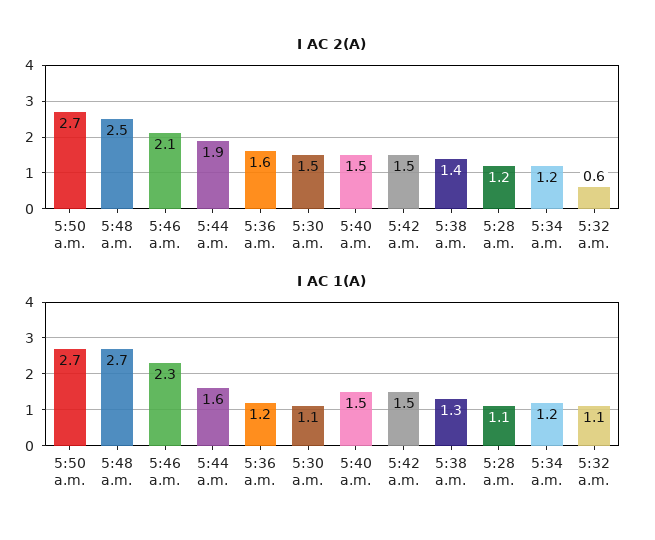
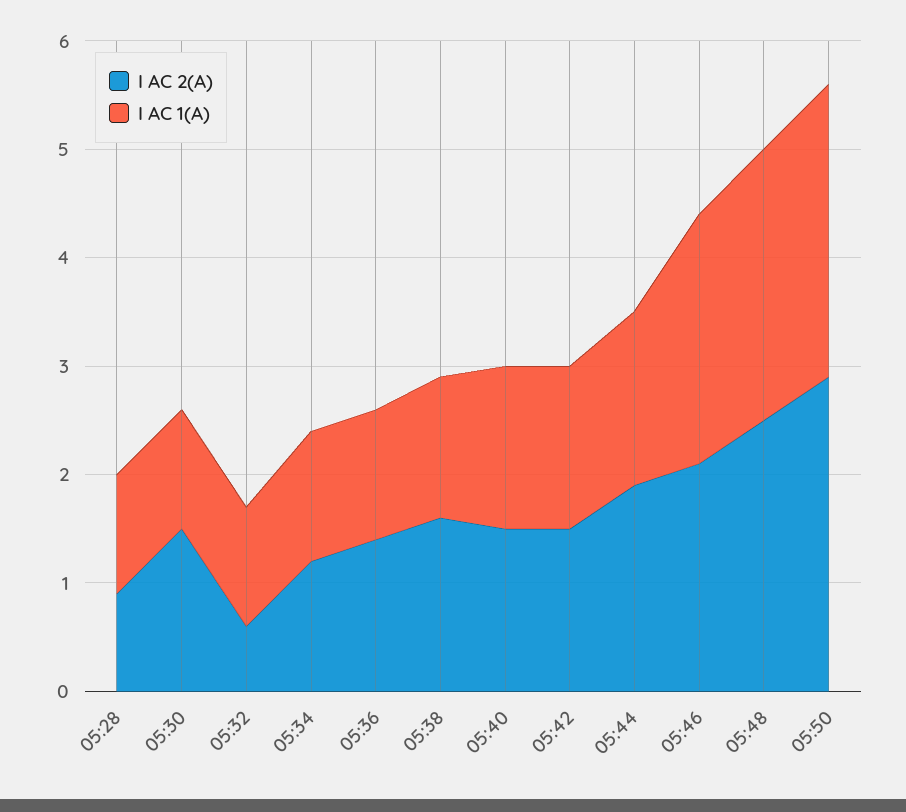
  {
    "I AC 2(A)": {
-     "5:50 a.m.": 2.7,
+     "5:50 a.m.": 2.9,
      "5:48 a.m.": 2.5,
      "5:46 a.m.": 2.1,
      "5:44 a.m.": 1.9,
-     "5:36 a.m.": 1.6,
+     "5:36 a.m.": 1.4,
      "5:30 a.m.": 1.5,
      "5:40 a.m.": 1.5,
      "5:42 a.m.": 1.5,
-     "5:38 a.m.": 1.4,
+     "5:38 a.m.": 1.6,
-     "5:28 a.m.": 1.2,
+     "5:28 a.m.": 0.9,
      "5:34 a.m.": 1.2,
      "5:32 a.m.": 0.6
    },
    "I AC 1(A)": {
      "5:50 a.m.": 2.7,
-     "5:48 a.m.": 2.7,
+     "5:48 a.m.": 2.5,
      "5:46 a.m.": 2.3,
      "5:44 a.m.": 1.6,
      "5:36 a.m.": 1.2,
      "5:30 a.m.": 1.1,
      "5:40 a.m.": 1.5,
      "5:42 a.m.": 1.5,
      "5:38 a.m.": 1.3,
      "5:28 a.m.": 1.1,
      "5:34 a.m.": 1.2,
      "5:32 a.m.": 1.1
    }
  }

